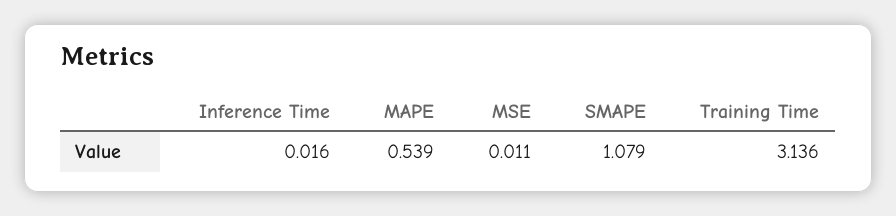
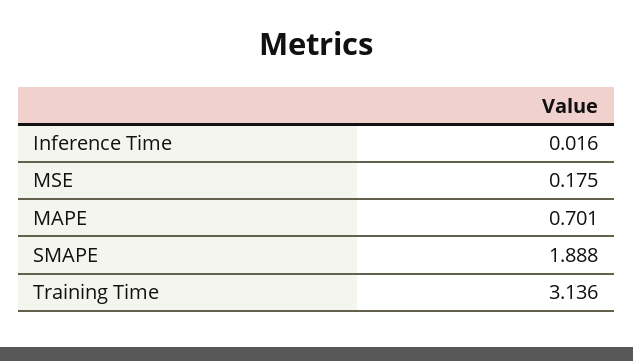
  {
    "Inference Time": 0.016,
-   "MAPE": 0.539,
+   "MAPE": 0.701,
-   "MSE": 0.011,
+   "MSE": 0.175,
-   "SMAPE": 1.079,
+   "SMAPE": 1.888,
    "Training Time": 3.136
  }

